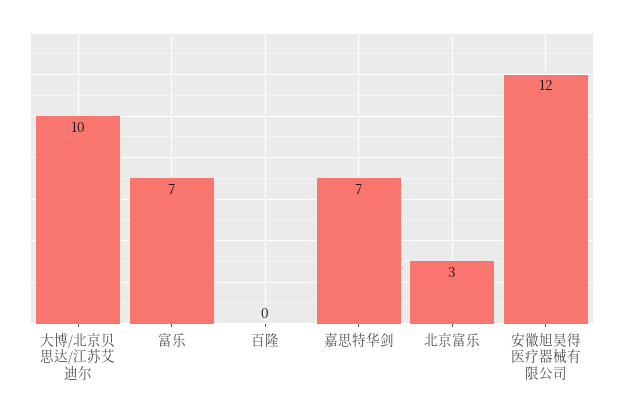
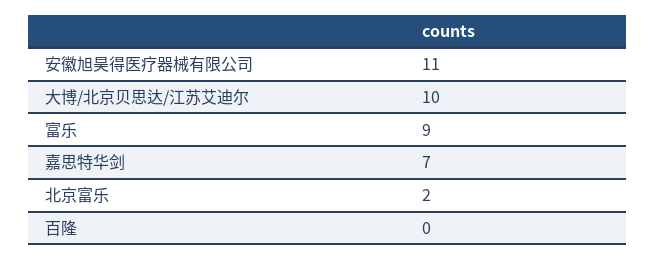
  {
    "大博/北京贝思达/江苏艾迪尔": 10,
-   "富乐": 7,
+   "富乐": 9,
    "百隆": 0,
    "嘉思特华剑": 7,
-   "北京富乐": 3,
+   "北京富乐": 2,
-   "安徽旭昊得医疗器械有限公司": 12
+   "安徽旭昊得医疗器械有限公司": 11
  }

